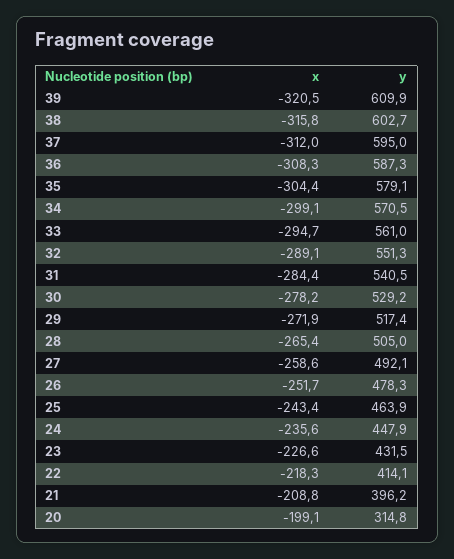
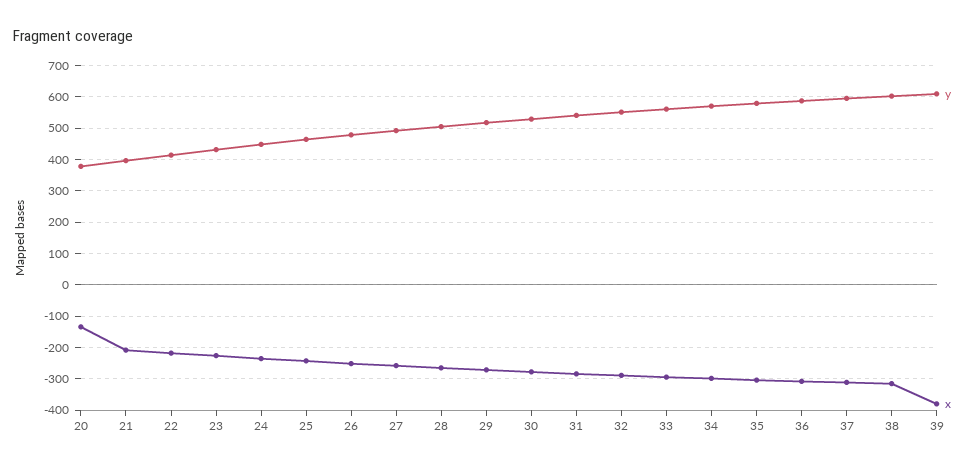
  {
    "x": {
-     "39": -320.5,
+     "39": -380,
      "38": -315.8,
      "37": -312,
      "36": -308.3,
      "35": -304.4,
      "34": -299.1,
      "33": -294.7,
      "32": -289.1,
      "31": -284.4,
      "30": -278.2,
      "29": -271.9,
      "28": -265.4,
      "27": -258.6,
      "26": -251.7,
      "25": -243.4,
      "24": -235.6,
      "23": -226.6,
      "22": -218.3,
      "21": -208.8,
-     "20": -199.1
+     "20": -140
    },
    "y": {
      "39": 609.9,
      "38": 602.7,
      "37": 595,
      "36": 587.3,
      "35": 579.1,
      "34": 570.5,
      "33": 561,
      "32": 551.3,
      "31": 540.5,
      "30": 529.2,
      "29": 517.4,
      "28": 505,
      "27": 492.1,
      "26": 478.3,
      "25": 463.9,
      "24": 447.9,
      "23": 431.5,
      "22": 414.1,
      "21": 396.2,
-     "20": 314.8
+     "20": 380
    }
  }

